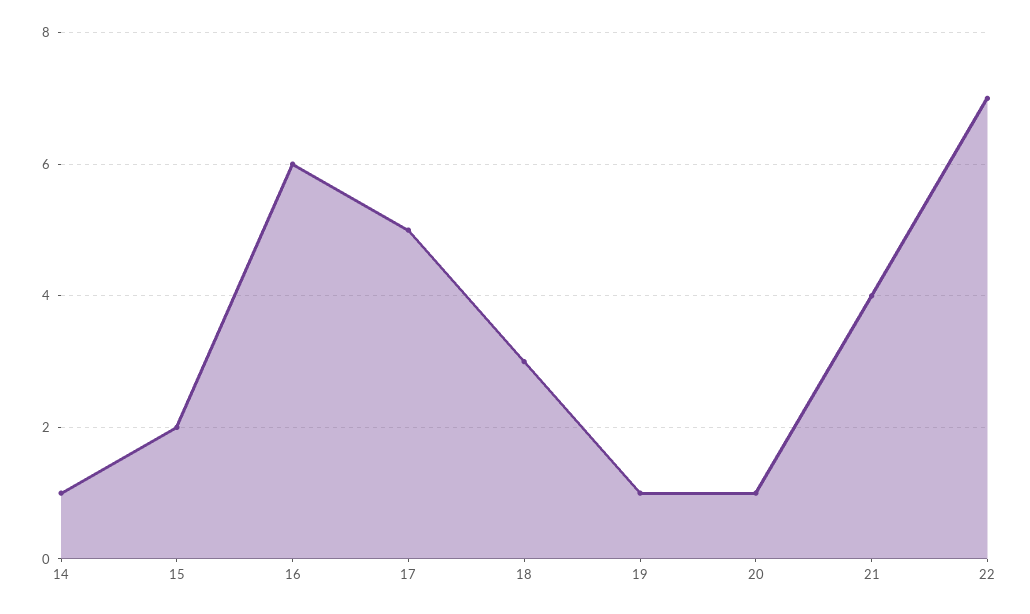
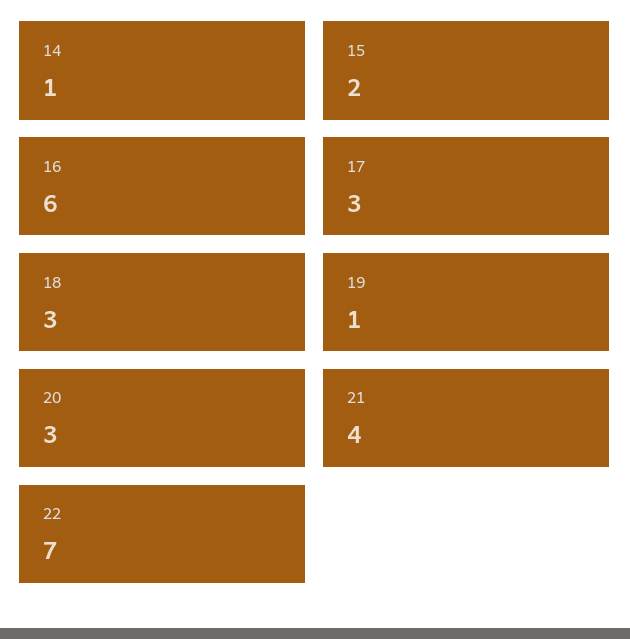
  {
    "14": 1,
    "15": 2,
    "16": 6,
-   "17": 5,
+   "17": 3,
    "18": 3,
    "19": 1,
-   "20": 1,
+   "20": 3,
    "21": 4,
    "22": 7
  }

